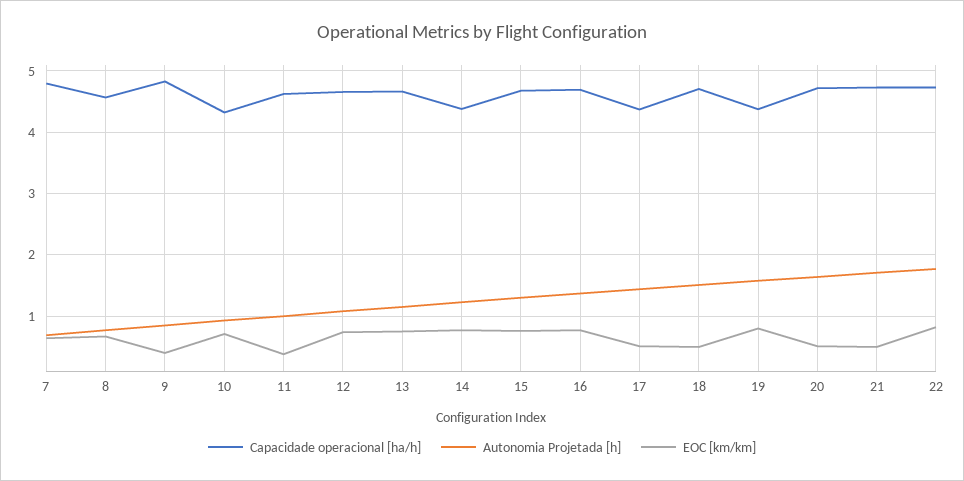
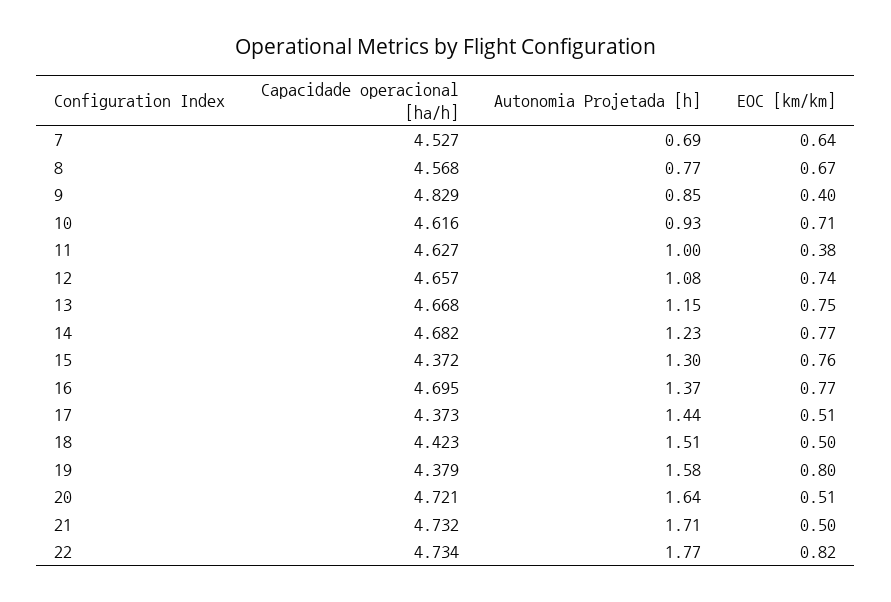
  {
    "Capacidade operacional [ha/h]": {
-     "7": 4.8,
+     "7": 4.527,
      "8": 4.568,
      "9": 4.829,
-     "10": 4.3,
+     "10": 4.616,
      "11": 4.627,
      "12": 4.657,
      "13": 4.668,
-     "14": 4.4,
+     "14": 4.682,
-     "15": 4.7,
+     "15": 4.372,
      "16": 4.695,
      "17": 4.373,
-     "18": 4.7,
+     "18": 4.423,
      "19": 4.379,
      "20": 4.721,
      "21": 4.732,
      "22": 4.734
    },
    "Autonomia Projetada [h]": {
      "7": 0.69,
      "8": 0.77,
      "9": 0.85,
      "10": 0.93,
      "11": 1,
      "12": 1.08,
      "13": 1.15,
      "14": 1.23,
      "15": 1.3,
      "16": 1.37,
      "17": 1.44,
      "18": 1.51,
      "19": 1.58,
      "20": 1.64,
      "21": 1.71,
      "22": 1.77
    },
    "EOC [km/km]": {
      "7": 0.64,
      "8": 0.67,
      "9": 0.4,
      "10": 0.71,
      "11": 0.38,
      "12": 0.74,
      "13": 0.75,
      "14": 0.77,
      "15": 0.76,
      "16": 0.77,
      "17": 0.51,
      "18": 0.5,
      "19": 0.8,
      "20": 0.51,
      "21": 0.5,
      "22": 0.82
    }
  }

